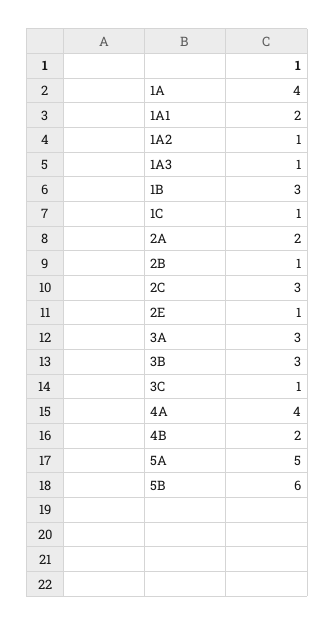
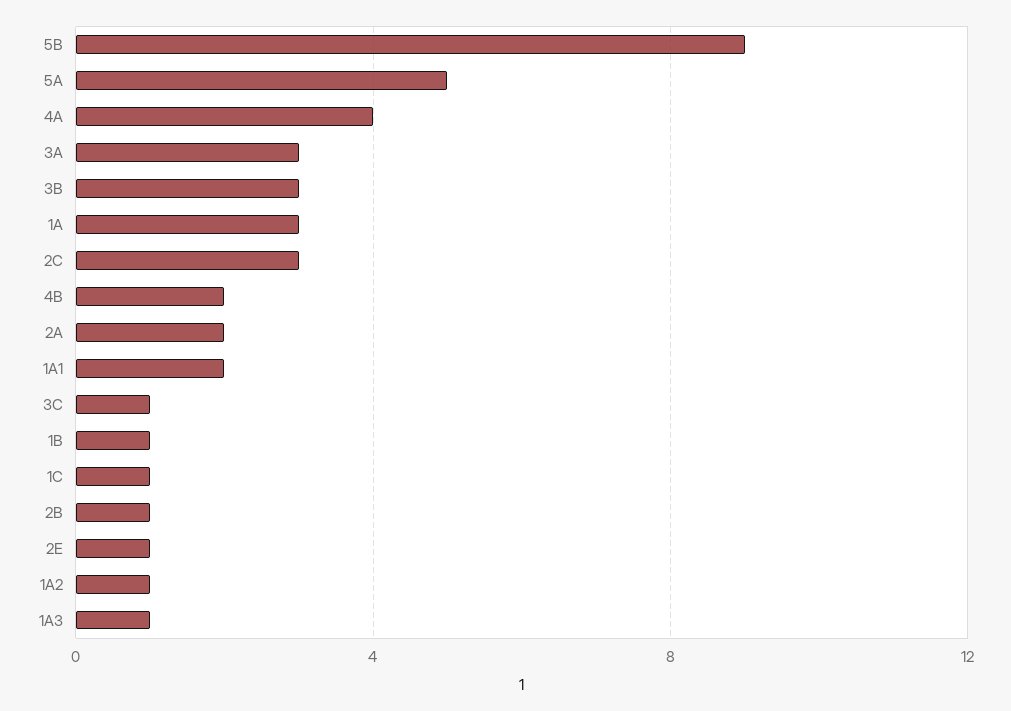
  {
-   "1A": 4,
+   "1A": 3,
    "1A1": 2,
    "1A2": 1,
    "1A3": 1,
-   "1B": 3,
+   "1B": 1,
    "1C": 1,
    "2A": 2,
    "2B": 1,
    "2C": 3,
    "2E": 1,
    "3A": 3,
    "3B": 3,
    "3C": 1,
    "4A": 4,
    "4B": 2,
    "5A": 5,
-   "5B": 6
+   "5B": 9
  }

